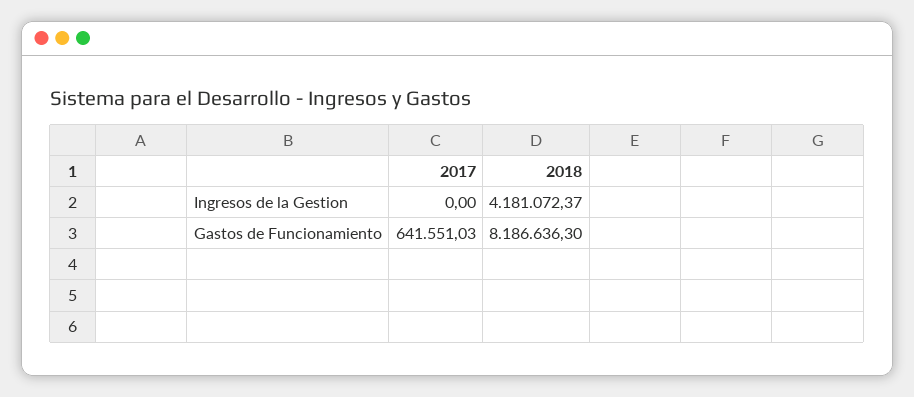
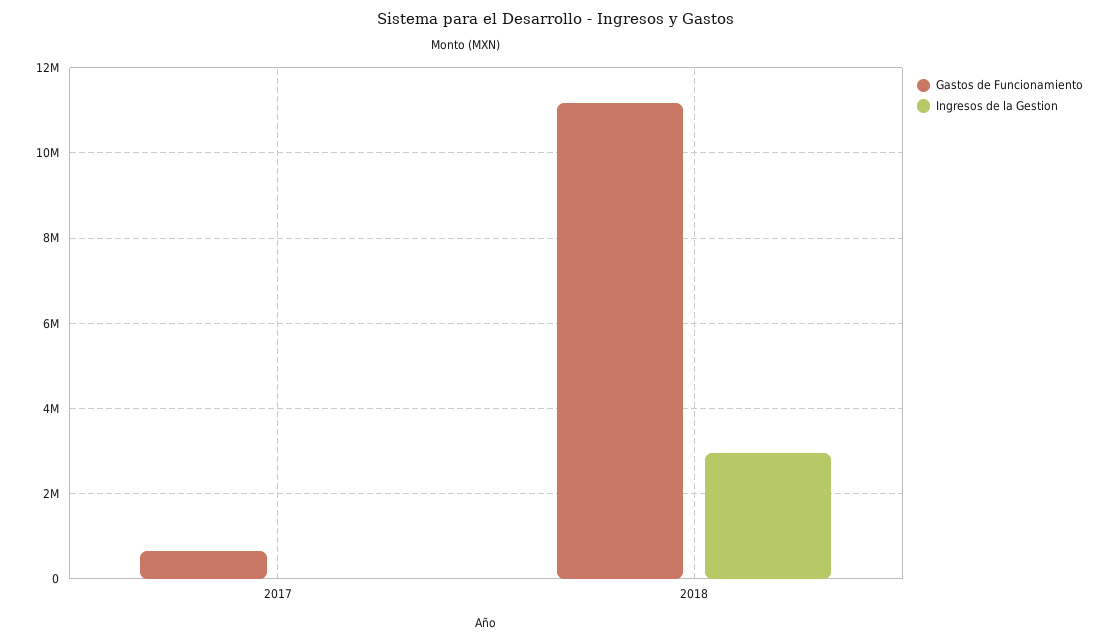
  {
    "Ingresos de la Gestion": {
      "2017": 0,
-     "2018": 4181072.37
+     "2018": 3000000
    },
    "Gastos de Funcionamiento": {
      "2017": 641551.03,
-     "2018": 8186636.3
+     "2018": 11200000
    }
  }

